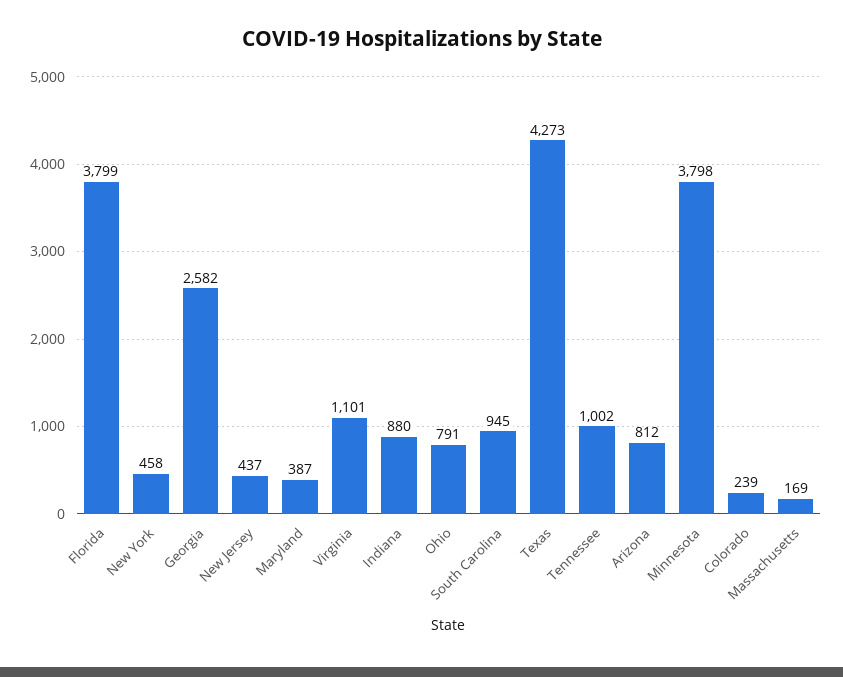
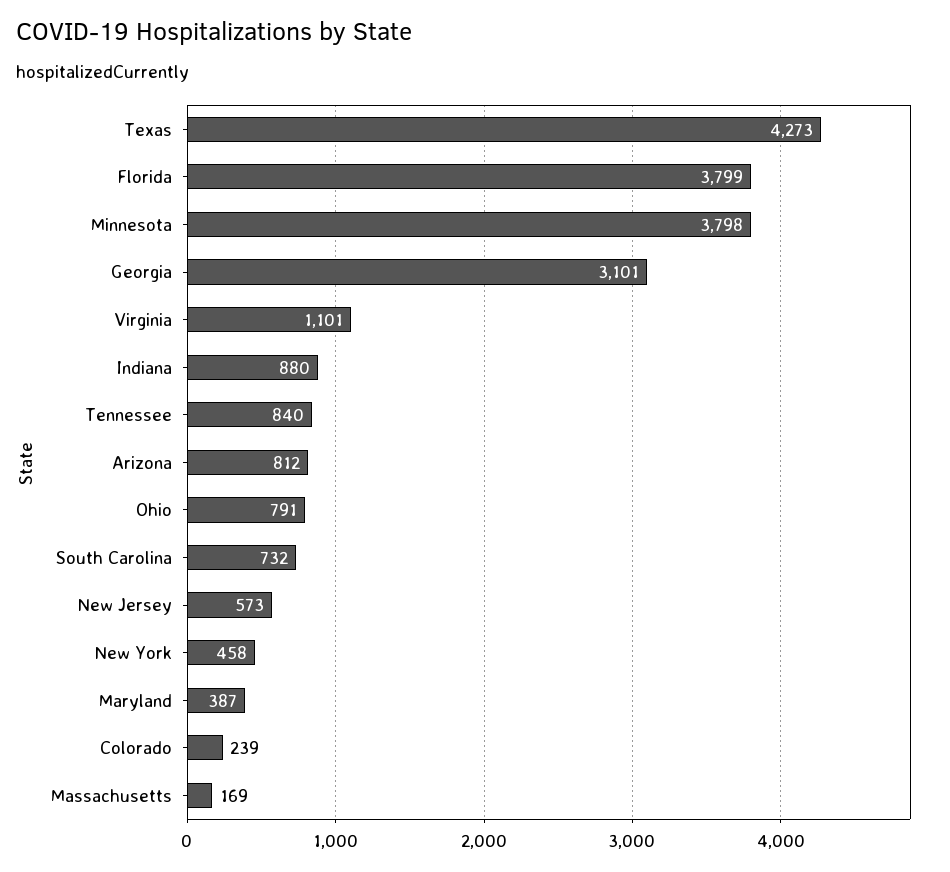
  {
    "Florida": 3799,
    "New York": 458,
-   "Georgia": 2582,
+   "Georgia": 3101,
-   "New Jersey": 437,
+   "New Jersey": 573,
    "Maryland": 387,
    "Virginia": 1101,
    "Indiana": 880,
    "Ohio": 791,
-   "South Carolina": 945,
+   "South Carolina": 732,
    "Texas": 4273,
-   "Tennessee": 1002,
+   "Tennessee": 840,
    "Arizona": 812,
    "Minnesota": 3798,
    "Colorado": 239,
    "Massachusetts": 169
  }

